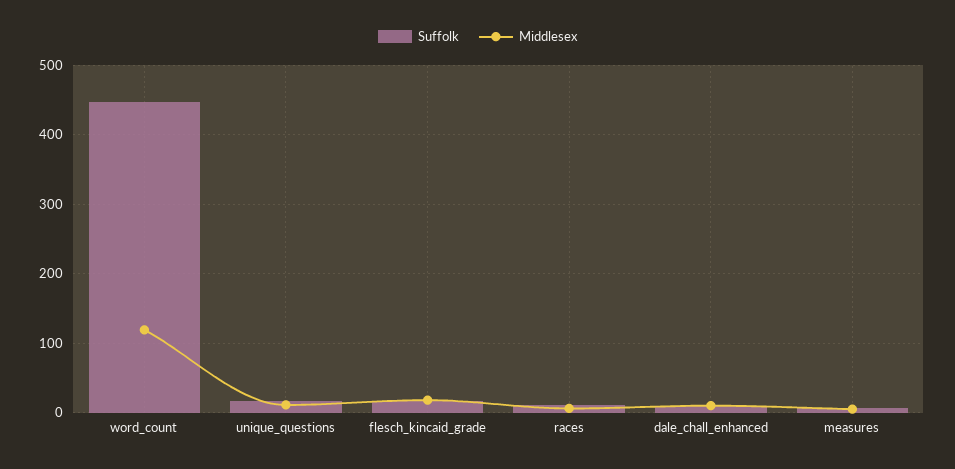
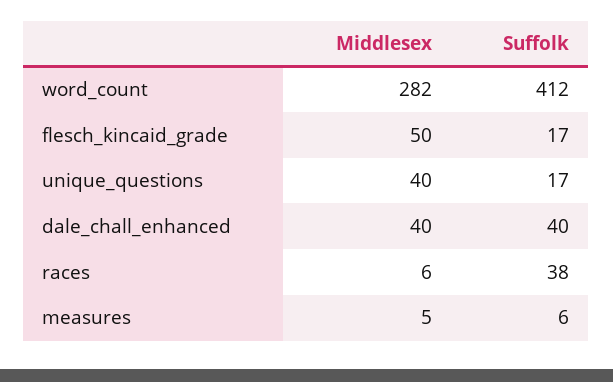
  {
    "Suffolk": {
-     "word_count": 450,
+     "word_count": 412,
      "unique_questions": 17,
      "flesch_kincaid_grade": 17,
-     "races": 10,
+     "races": 38,
-     "dale_chall_enhanced": 10,
+     "dale_chall_enhanced": 40,
      "measures": 6
    },
    "Middlesex": {
-     "word_count": 120,
+     "word_count": 282,
-     "unique_questions": 10,
+     "unique_questions": 40,
-     "flesch_kincaid_grade": 20,
+     "flesch_kincaid_grade": 50,
      "races": 6,
-     "dale_chall_enhanced": 10,
+     "dale_chall_enhanced": 40,
      "measures": 5
    }
  }

